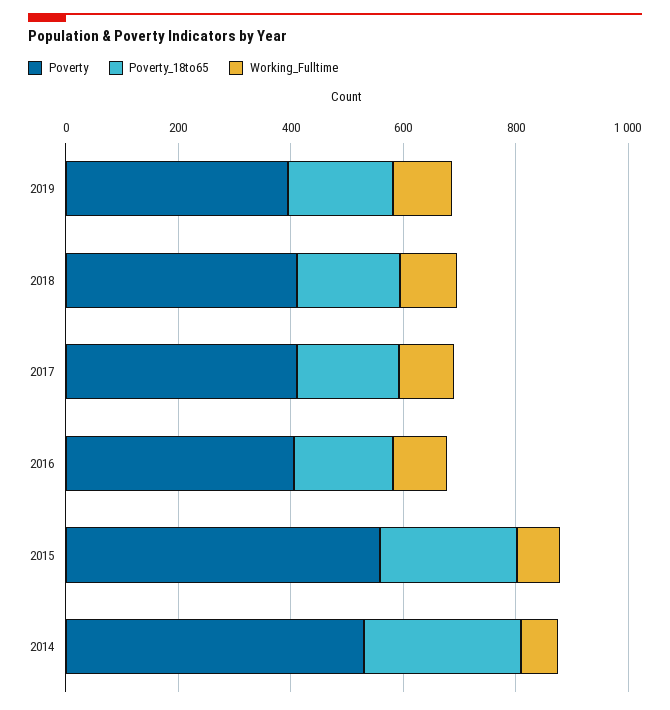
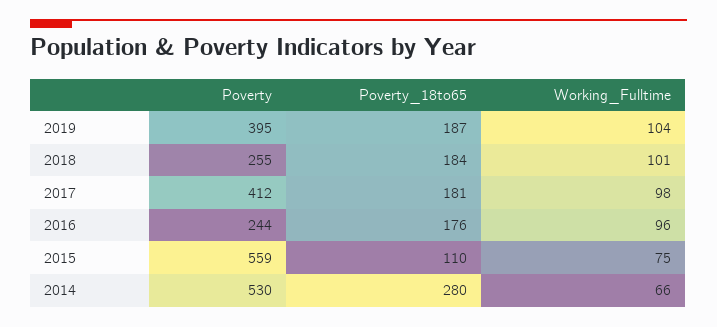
  {
    "Poverty": {
      "2019": 395,
-     "2018": 400,
+     "2018": 255,
      "2017": 412,
-     "2016": 400,
+     "2016": 244,
      "2015": 559,
      "2014": 530
    },
    "Poverty_18to65": {
      "2019": 187,
      "2018": 184,
      "2017": 181,
      "2016": 176,
-     "2015": 250,
+     "2015": 110,
      "2014": 280
    },
    "Working_Fulltime": {
      "2019": 104,
      "2018": 101,
      "2017": 98,
      "2016": 96,
      "2015": 75,
      "2014": 66
    }
  }

